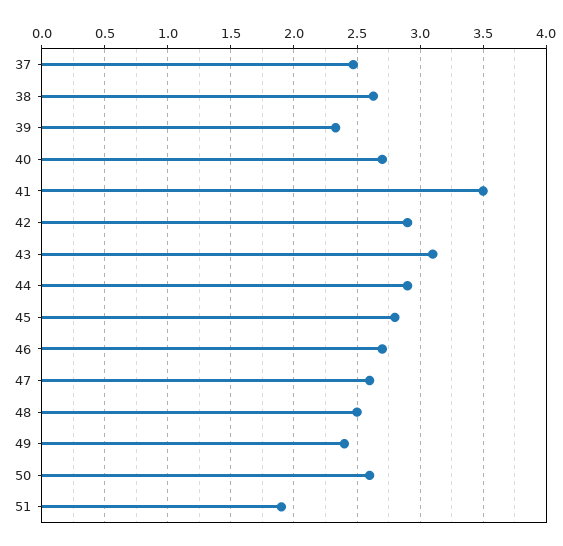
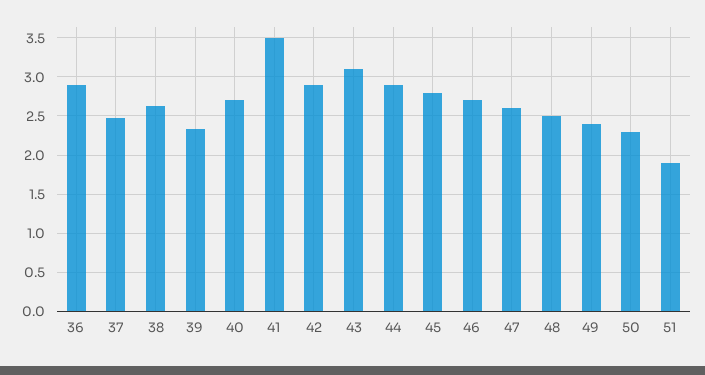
  {
    "37": 2.45,
    "38": 2.65,
    "39": 2.35,
    "40": 2.7,
    "41": 3.5,
    "42": 2.9,
    "43": 3.1,
    "44": 2.9,
    "45": 2.8,
    "46": 2.7,
    "47": 2.6,
    "48": 2.5,
    "49": 2.4,
-   "50": 2.6,
+   "50": 2.3,
-   "51": 1.9
+   "51": 1.9,
+   "36": 2.9
  }

